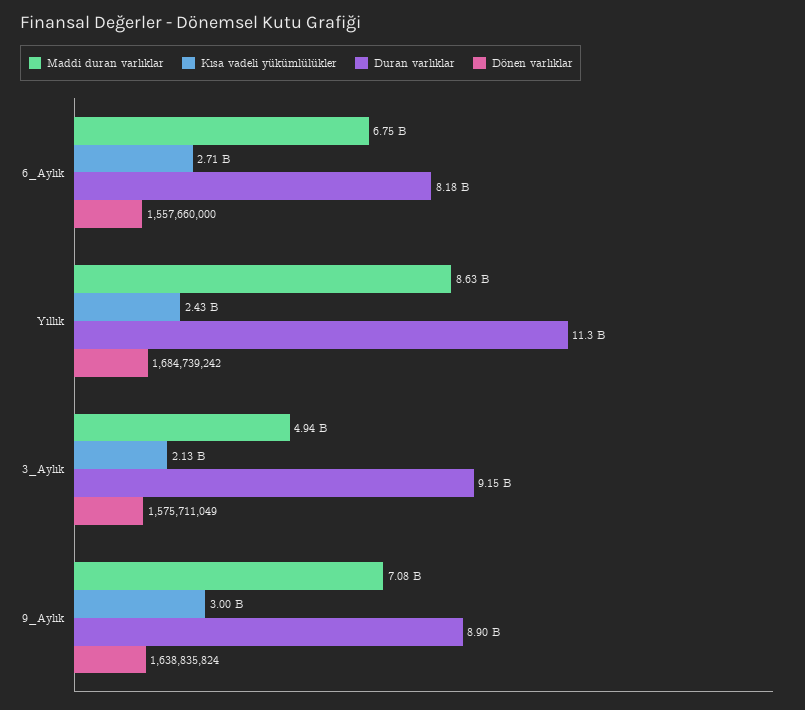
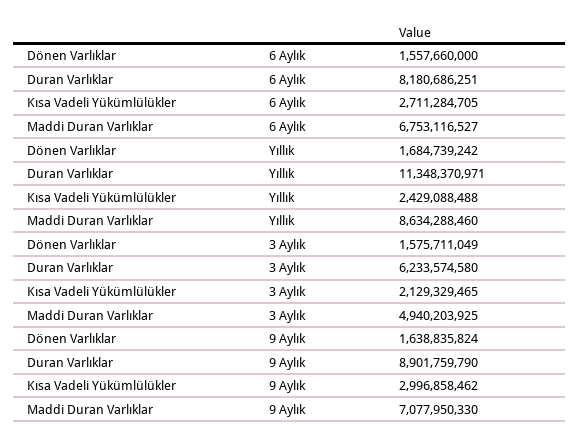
  {
    "Maddi duran varlıklar": {
      "6_Aylık": 6753116527,
      "Yıllık": 8634288460,
      "3_Aylık": 4940203925,
      "9_Aylık": 7077950330
    },
    "Kısa vadeli yükümlülükler": {
      "6_Aylık": 2711284705,
      "Yıllık": 2429088488,
      "3_Aylık": 2129329465,
      "9_Aylık": 2996858462
    },
    "Duran varlıklar": {
      "6_Aylık": 8180686251,
      "Yıllık": 11348370971,
-     "3_Aylık": 9150000000,
+     "3_Aylık": 6233574580,
      "9_Aylık": 8901759790
    },
    "Dönen varlıklar": {
      "6_Aylık": 1557660000,
      "Yıllık": 1684739242,
      "3_Aylık": 1575711049,
      "9_Aylık": 1638835824
    }
  }

